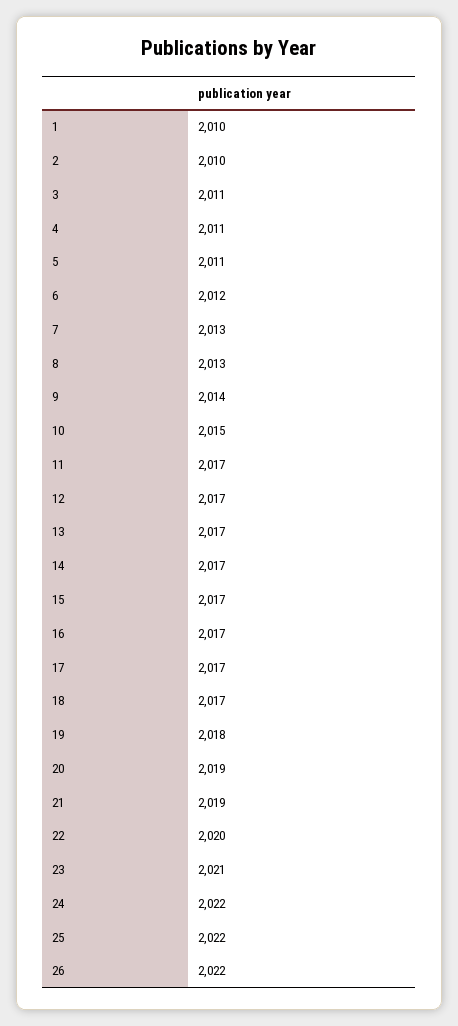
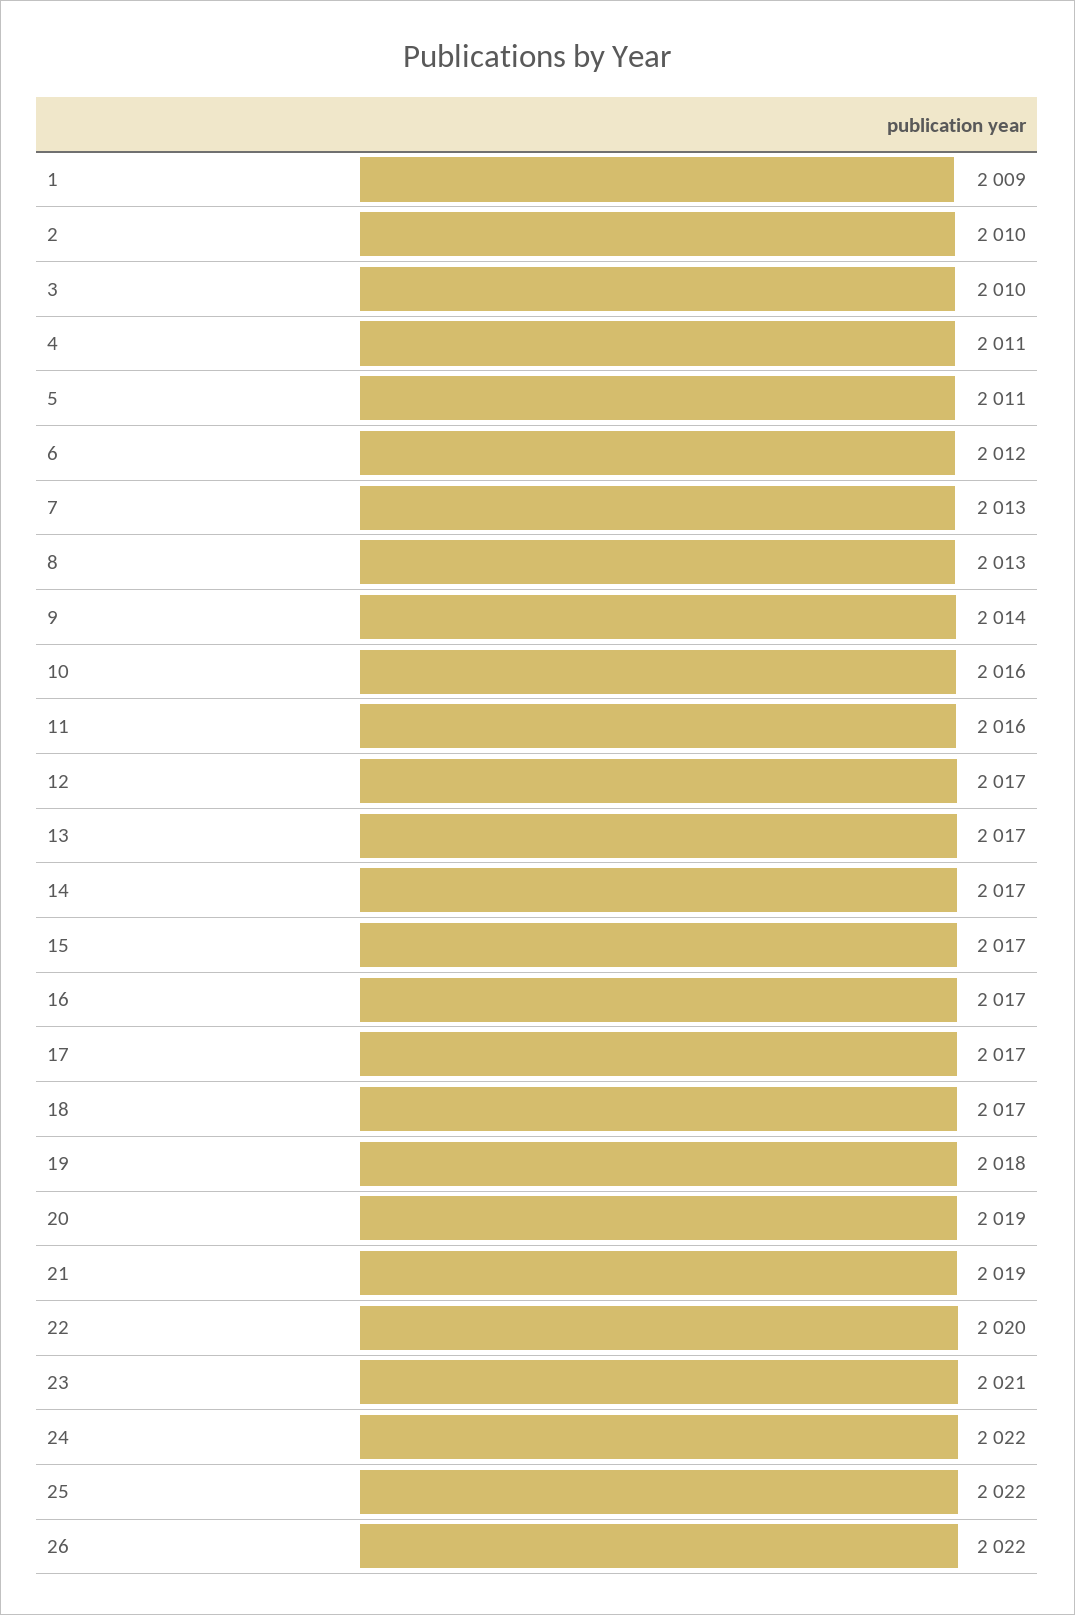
  {
-   "1": 2010,
+   "1": 2009,
    "2": 2010,
-   "3": 2011,
+   "3": 2010,
    "4": 2011,
    "5": 2011,
    "6": 2012,
    "7": 2013,
    "8": 2013,
    "9": 2014,
-   "10": 2015,
+   "10": 2016,
-   "11": 2017,
+   "11": 2016,
    "12": 2017,
    "13": 2017,
    "14": 2017,
    "15": 2017,
    "16": 2017,
    "17": 2017,
    "18": 2017,
    "19": 2018,
    "20": 2019,
    "21": 2019,
    "22": 2020,
    "23": 2021,
    "24": 2022,
    "25": 2022,
    "26": 2022
  }

